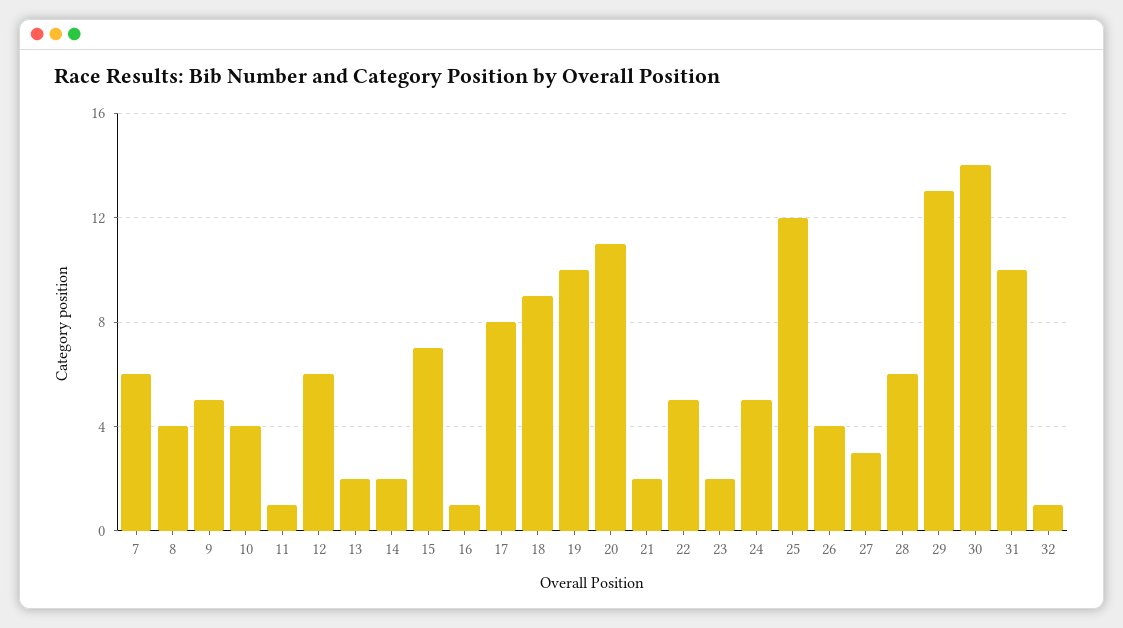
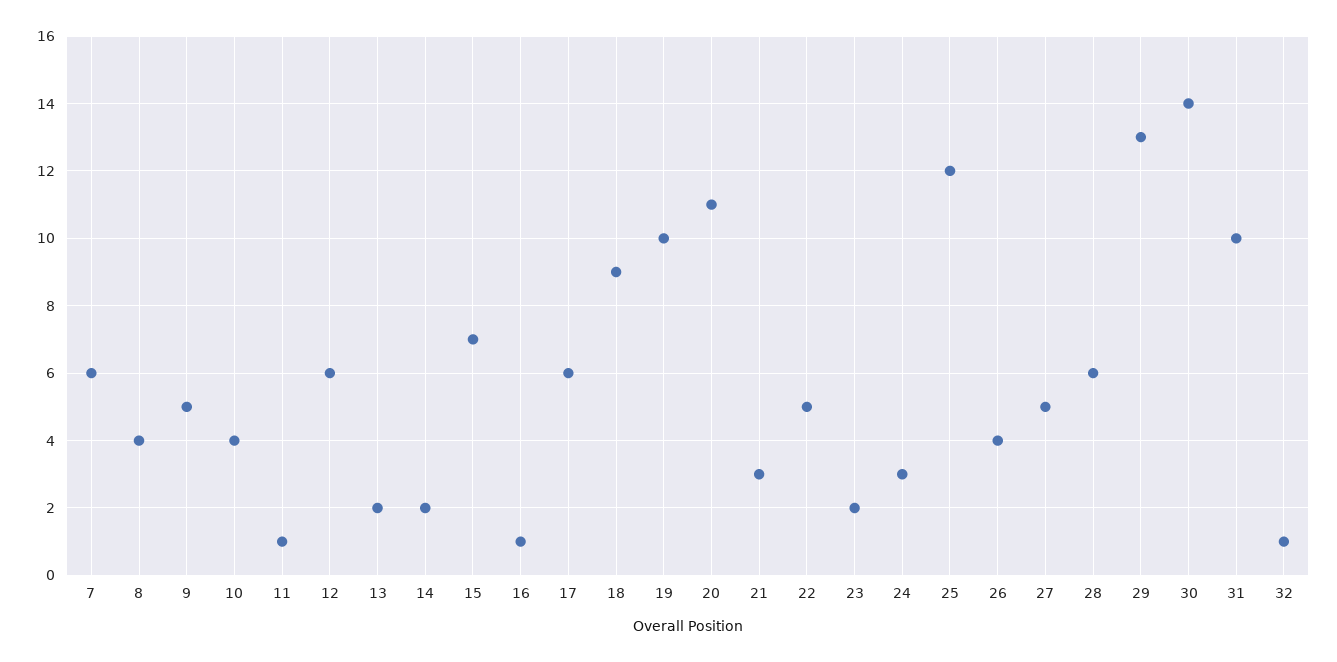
  {
    "7": 6,
    "8": 4,
    "9": 5,
    "10": 4,
    "11": 1,
    "12": 6,
    "13": 2,
    "14": 2,
    "15": 7,
    "16": 1,
-   "17": 8,
+   "17": 6,
    "18": 9,
    "19": 10,
    "20": 11,
-   "21": 2,
+   "21": 3,
    "22": 5,
    "23": 2,
-   "24": 5,
+   "24": 3,
    "25": 12,
    "26": 4,
-   "27": 3,
+   "27": 5,
    "28": 6,
    "29": 13,
    "30": 14,
    "31": 10,
    "32": 1
  }

